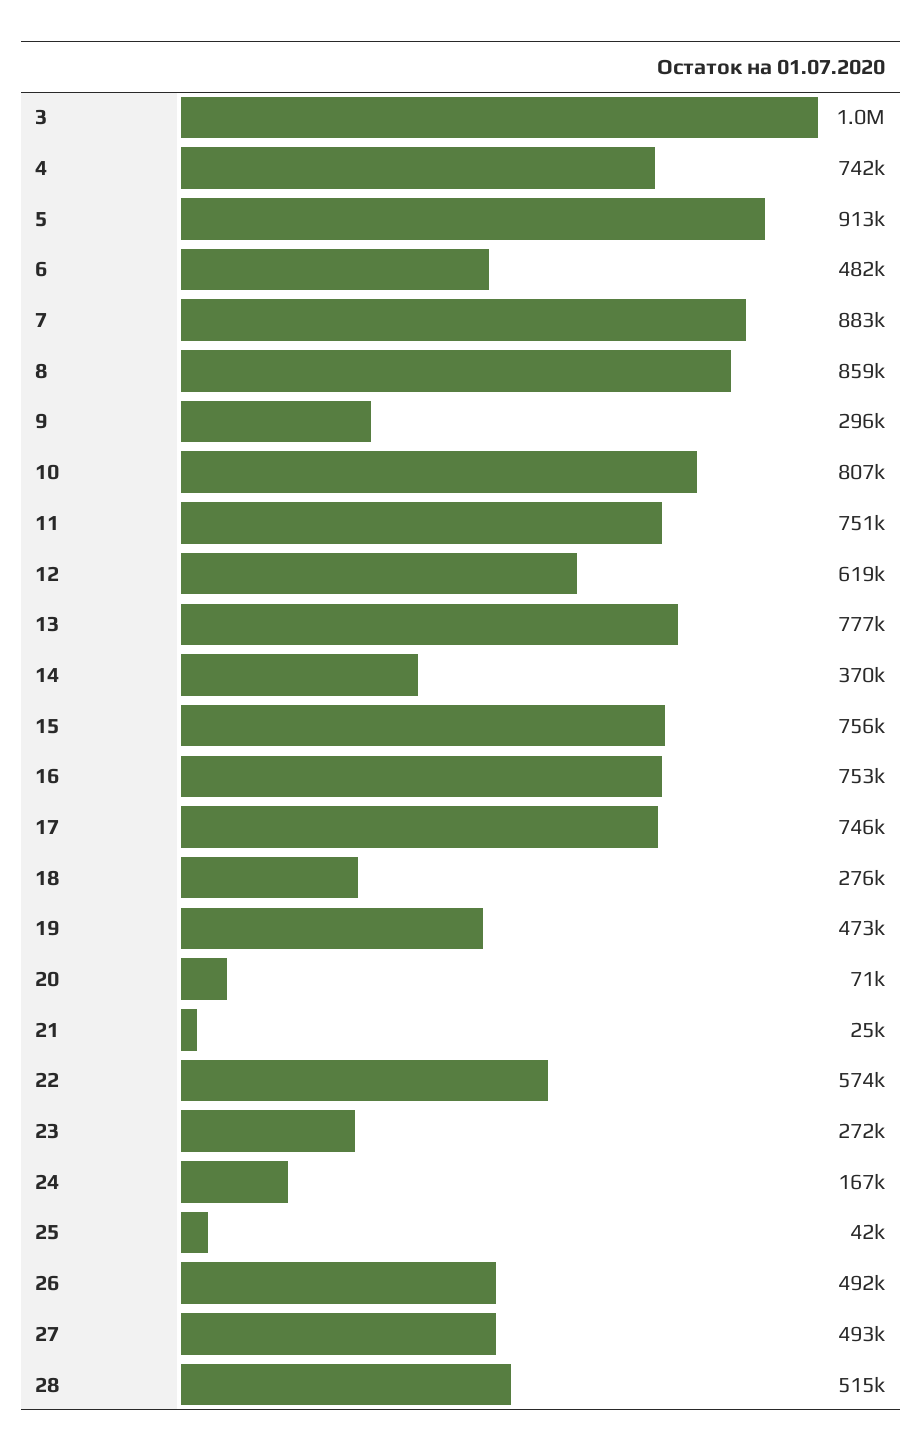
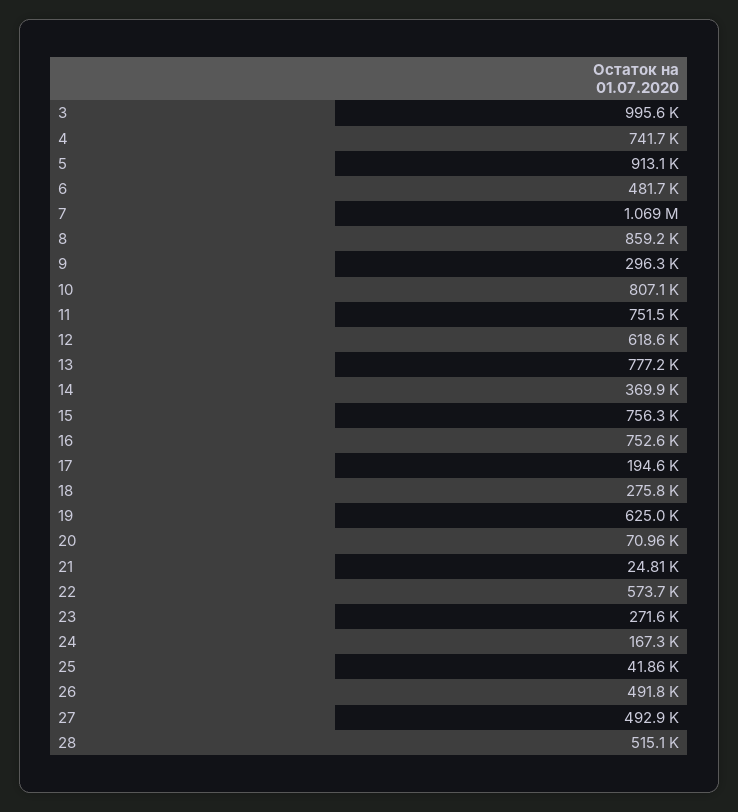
  {
    "3": 995600,
    "4": 741700,
    "5": 913100,
    "6": 481700,
-   "7": 883000,
+   "7": 1069000,
    "8": 859200,
    "9": 296300,
    "10": 807100,
    "11": 751500,
    "12": 618600,
    "13": 777200,
    "14": 369900,
    "15": 756300,
    "16": 752600,
-   "17": 746000,
+   "17": 194600,
    "18": 275800,
-   "19": 473000,
+   "19": 625000,
    "20": 70960,
    "21": 24810,
    "22": 573700,
    "23": 271600,
    "24": 167300,
    "25": 41860,
    "26": 491800,
    "27": 492900,
    "28": 515100
  }

